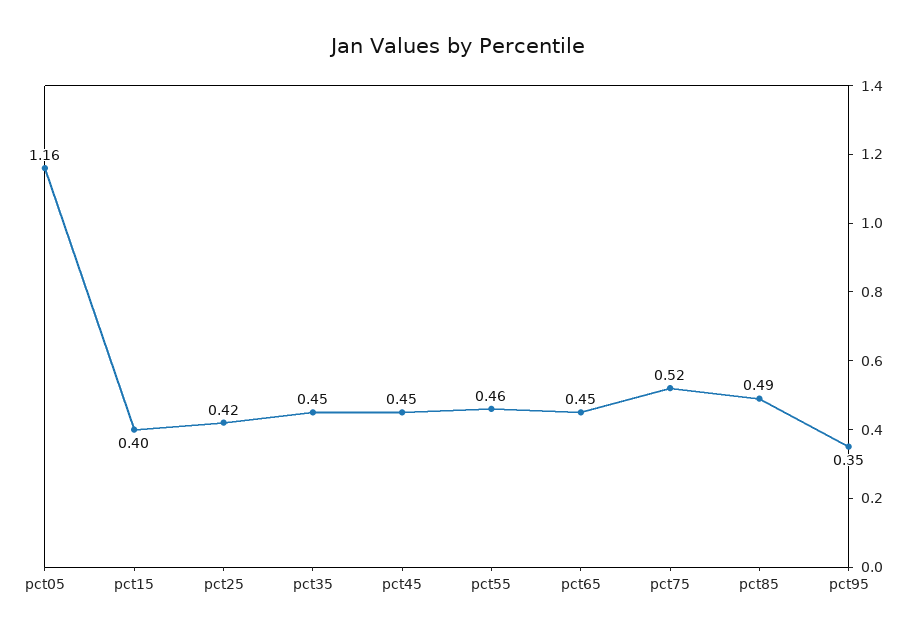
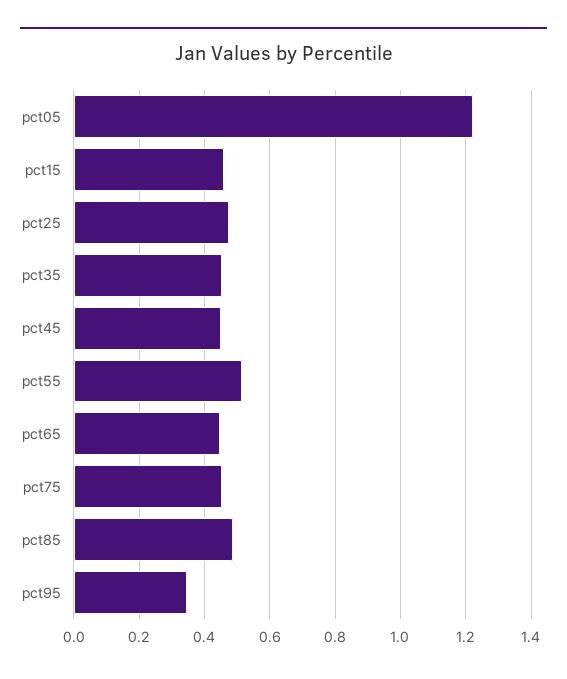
  {
-   "pct05": 1.16,
+   "pct05": 1.22,
-   "pct15": 0.4,
+   "pct15": 0.46,
-   "pct25": 0.42,
+   "pct25": 0.48,
    "pct35": 0.45,
    "pct45": 0.45,
-   "pct55": 0.46,
+   "pct55": 0.52,
    "pct65": 0.45,
-   "pct75": 0.52,
+   "pct75": 0.46,
    "pct85": 0.49,
    "pct95": 0.35
  }

